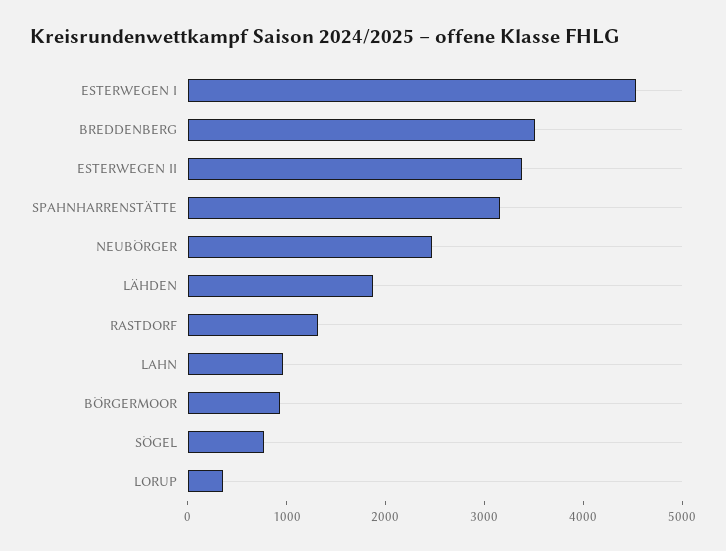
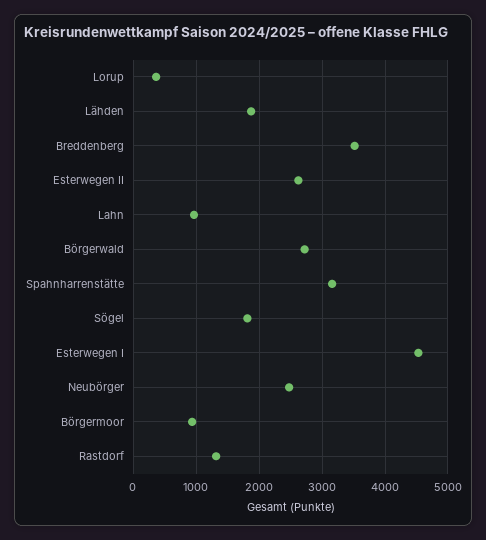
  {
    "ESTERWEGEN I": 4500,
    "BREDDENBERG": 3500,
-   "ESTERWEGEN II": 3400,
+   "ESTERWEGEN II": 2600,
    "SPAHNHARRENSTÄTTE": 3200,
    "NEUBÖRGER": 2500,
    "LÄHDEN": 1900,
    "RASTDORF": 1300,
    "LAHN": 1000,
    "BÖRGERMOOR": 900,
-   "SÖGEL": 800,
+   "SÖGEL": 1800,
-   "LORUP": 400
+   "LORUP": 400,
+   "Börgerwald": 2700
  }

